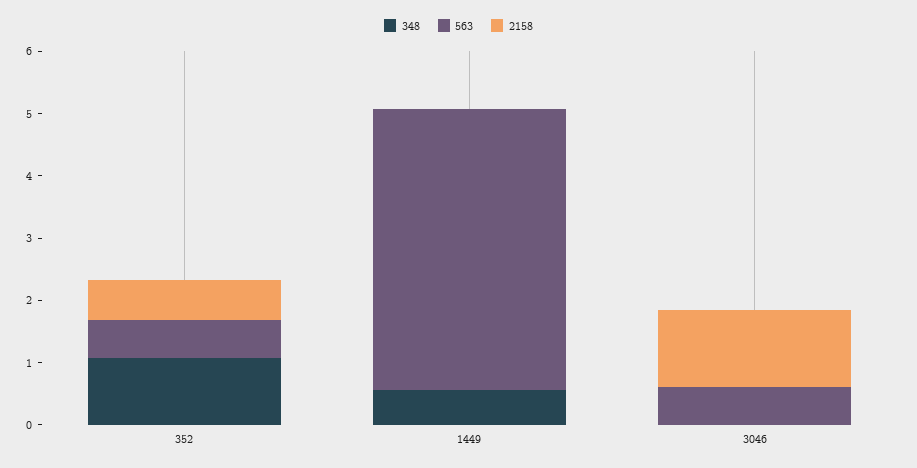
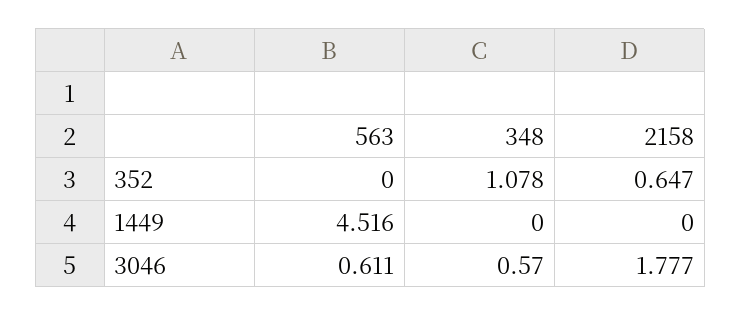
  {
    "348": {
      "352": 1.078,
-     "1449": 0.6,
+     "1449": 0,
-     "3046": 0
+     "3046": 0.57
    },
    "563": {
-     "352": 0.6,
+     "352": 0,
      "1449": 4.516,
      "3046": 0.611
    },
    "2158": {
      "352": 0.647,
      "1449": 0,
-     "3046": 1.2
+     "3046": 1.777
    }
  }

